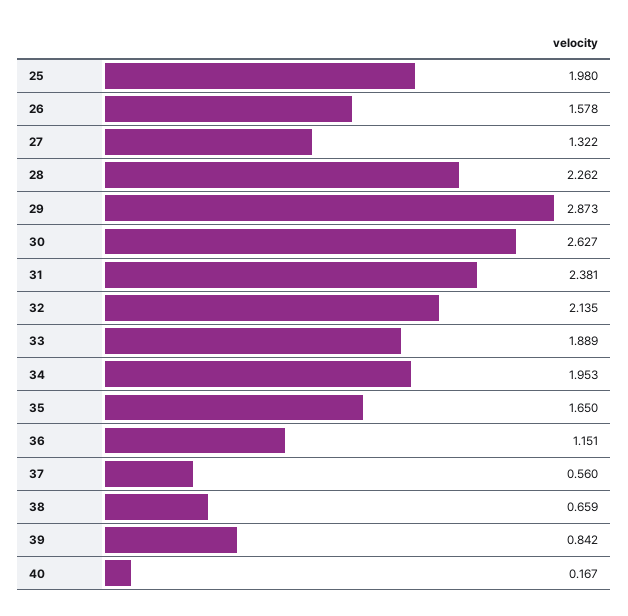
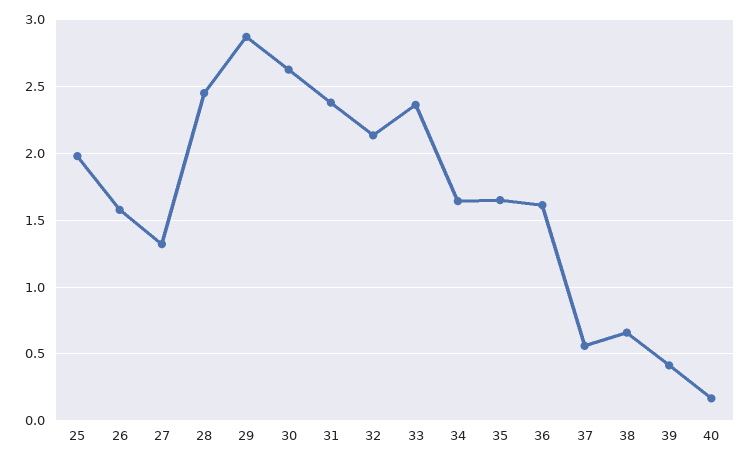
  {
    "25": 1.98,
    "26": 1.578,
    "27": 1.322,
-   "28": 2.262,
+   "28": 2.45,
    "29": 2.873,
    "30": 2.627,
    "31": 2.381,
    "32": 2.135,
-   "33": 1.889,
+   "33": 2.35,
-   "34": 1.953,
+   "34": 1.65,
    "35": 1.65,
-   "36": 1.151,
+   "36": 1.6,
    "37": 0.56,
    "38": 0.659,
-   "39": 0.842,
+   "39": 0.4,
    "40": 0.167
  }

